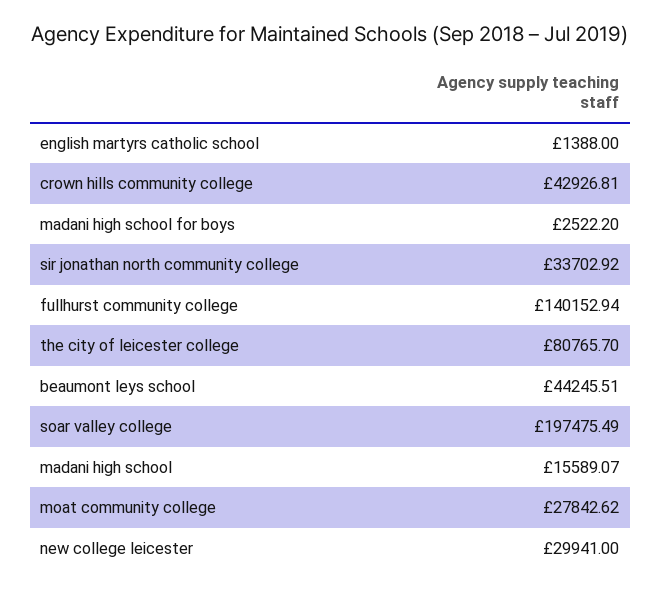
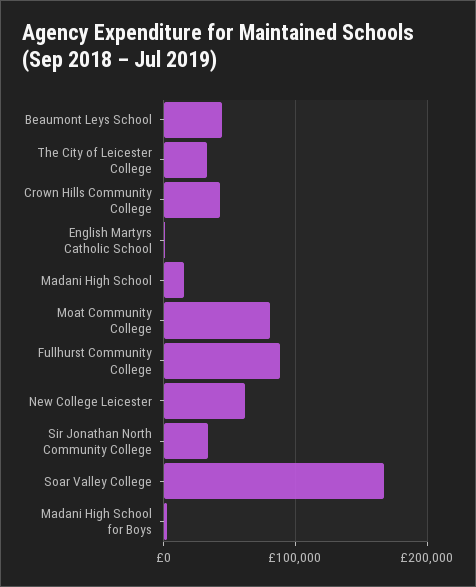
  {
    "english martyrs catholic school": 1388,
    "crown hills community college": 42926.81,
    "madani high school for boys": 2522.2,
    "sir jonathan north community college": 33702.92,
-   "fullhurst community college": 140152.94,
+   "fullhurst community college": 90000,
-   "the city of leicester college": 80765.7,
+   "the city of leicester college": 30000,
    "beaumont leys school": 44245.51,
-   "soar valley college": 197475.49,
+   "soar valley college": 170000,
    "madani high school": 15589.07,
-   "moat community college": 27842.62,
+   "moat community college": 80000,
-   "new college leicester": 29941
+   "new college leicester": 60000
  }

